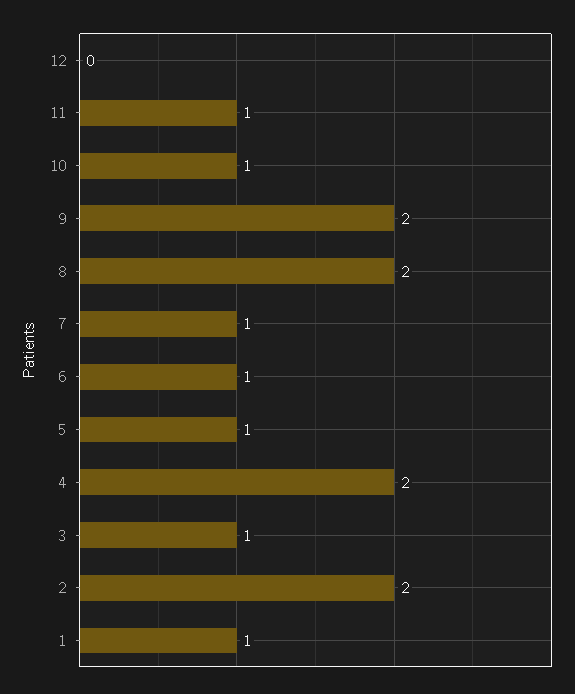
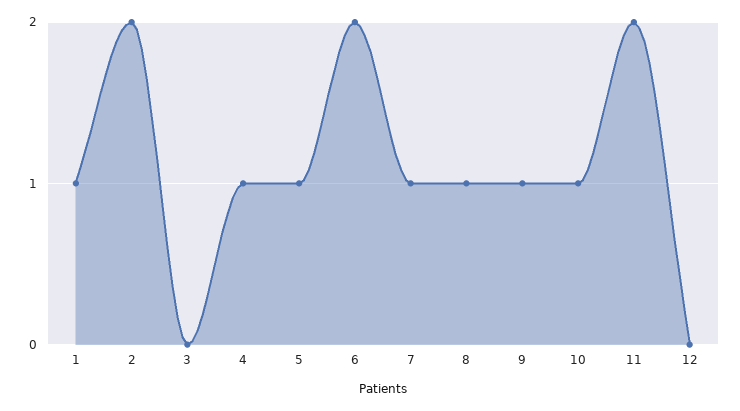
  {
    "12": 0,
-   "11": 1,
+   "11": 2,
    "10": 1,
-   "9": 2,
+   "9": 1,
-   "8": 2,
+   "8": 1,
    "7": 1,
-   "6": 1,
+   "6": 2,
    "5": 1,
-   "4": 2,
+   "4": 1,
-   "3": 1,
+   "3": 0,
    "2": 2,
    "1": 1
  }

